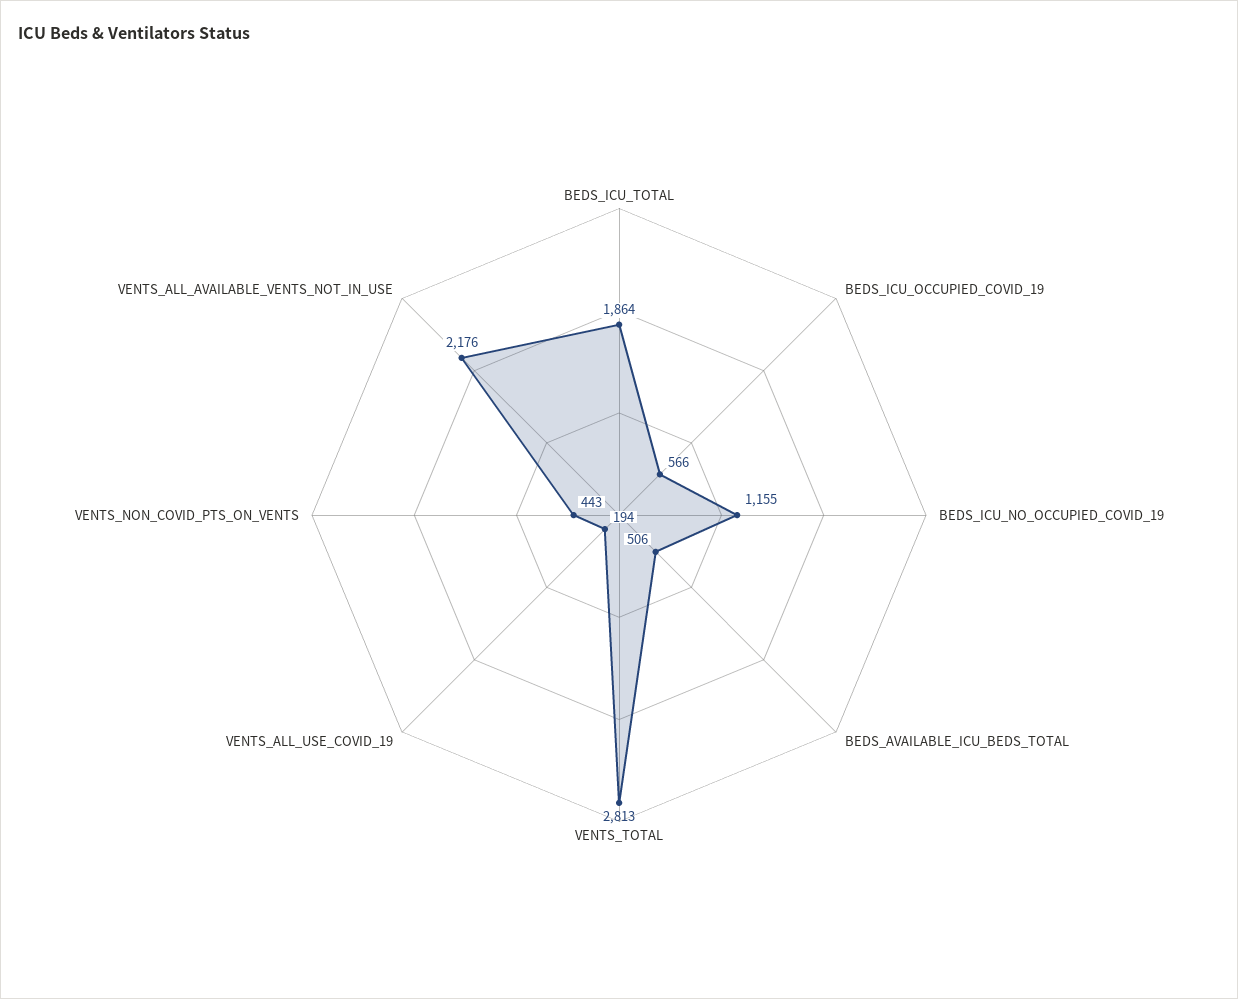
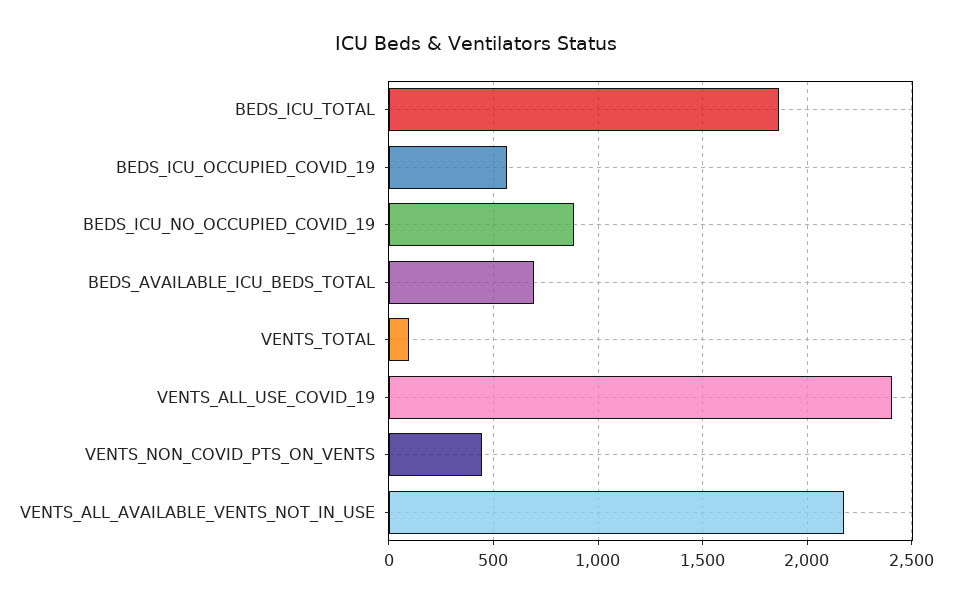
  {
    "BEDS_ICU_TOTAL": 1864,
    "BEDS_ICU_OCCUPIED_COVID_19": 566,
-   "BEDS_ICU_NO_OCCUPIED_COVID_19": 1155,
+   "BEDS_ICU_NO_OCCUPIED_COVID_19": 900,
-   "BEDS_AVAILABLE_ICU_BEDS_TOTAL": 506,
+   "BEDS_AVAILABLE_ICU_BEDS_TOTAL": 700,
-   "VENTS_TOTAL": 2813,
+   "VENTS_TOTAL": 100,
-   "VENTS_ALL_USE_COVID_19": 194,
+   "VENTS_ALL_USE_COVID_19": 2400,
    "VENTS_NON_COVID_PTS_ON_VENTS": 443,
    "VENTS_ALL_AVAILABLE_VENTS_NOT_IN_USE": 2176
  }

